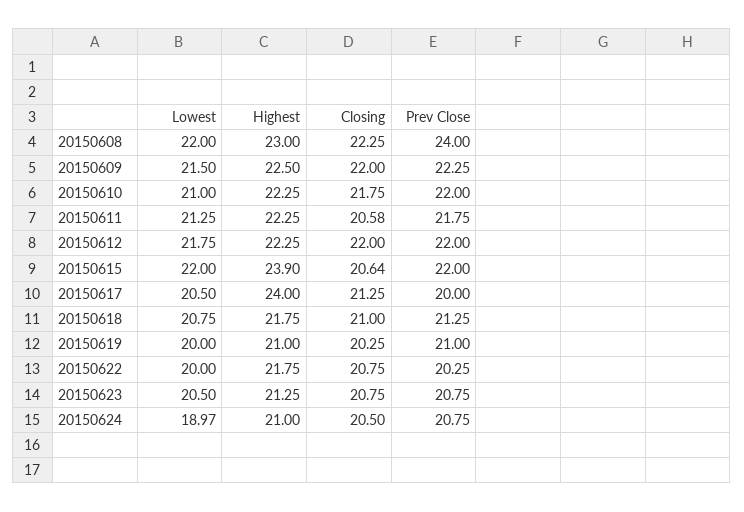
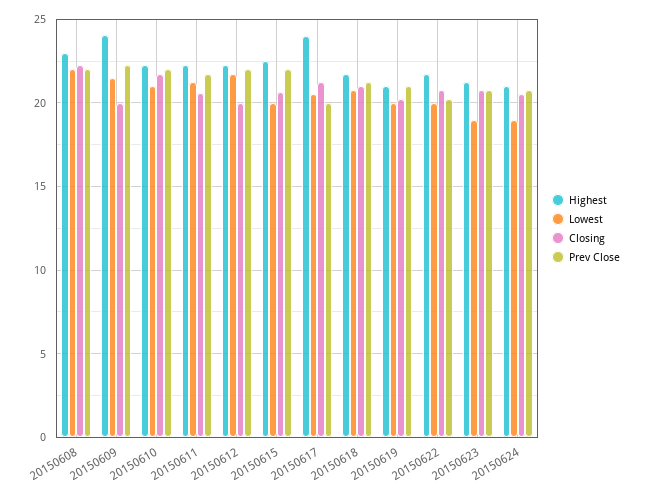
  {
    "Lowest": {
      "20150608": 22,
      "20150609": 21.5,
      "20150610": 21,
      "20150611": 21.25,
      "20150612": 21.75,
-     "20150615": 22,
+     "20150615": 20,
      "20150617": 20.5,
      "20150618": 20.75,
      "20150619": 20,
      "20150622": 20,
-     "20150623": 20.5,
+     "20150623": 19,
      "20150624": 18.97
    },
    "Highest": {
      "20150608": 23,
-     "20150609": 22.5,
+     "20150609": 24,
      "20150610": 22.25,
      "20150611": 22.25,
      "20150612": 22.25,
-     "20150615": 23.9,
+     "20150615": 22.5,
      "20150617": 24,
      "20150618": 21.75,
      "20150619": 21,
      "20150622": 21.75,
      "20150623": 21.25,
      "20150624": 21
    },
    "Closing": {
      "20150608": 22.25,
-     "20150609": 22,
+     "20150609": 20,
      "20150610": 21.75,
      "20150611": 20.58,
-     "20150612": 22,
+     "20150612": 20,
      "20150615": 20.64,
      "20150617": 21.25,
      "20150618": 21,
      "20150619": 20.25,
      "20150622": 20.75,
      "20150623": 20.75,
      "20150624": 20.5
    },
    "Prev Close": {
-     "20150608": 24,
+     "20150608": 22,
      "20150609": 22.25,
      "20150610": 22,
      "20150611": 21.75,
      "20150612": 22,
      "20150615": 22,
      "20150617": 20,
      "20150618": 21.25,
      "20150619": 21,
      "20150622": 20.25,
      "20150623": 20.75,
      "20150624": 20.75
    }
  }

